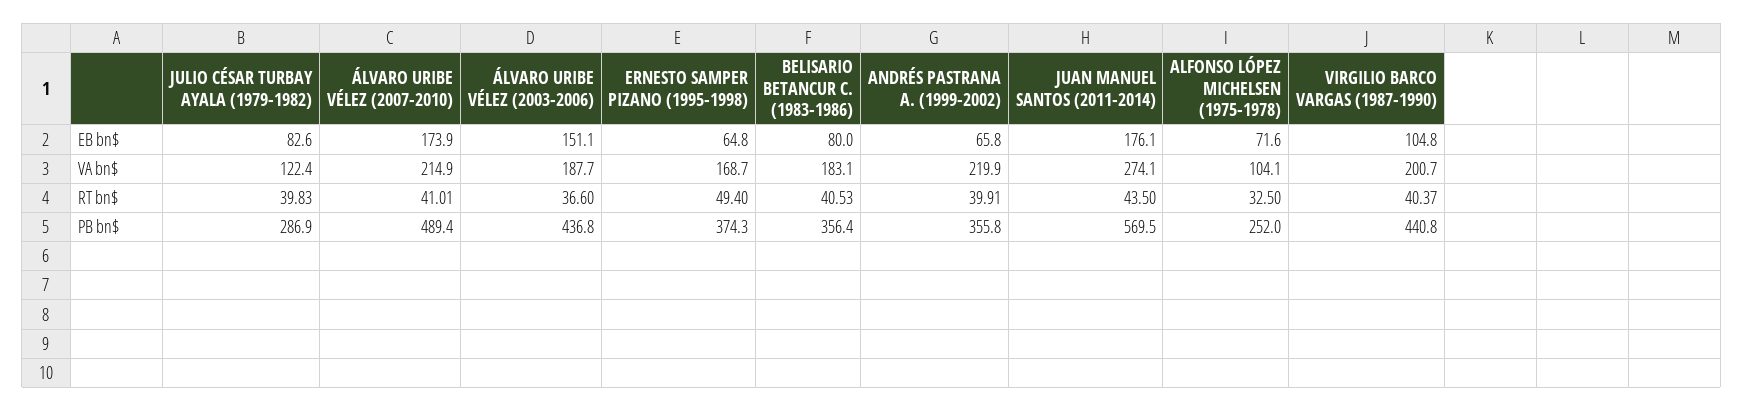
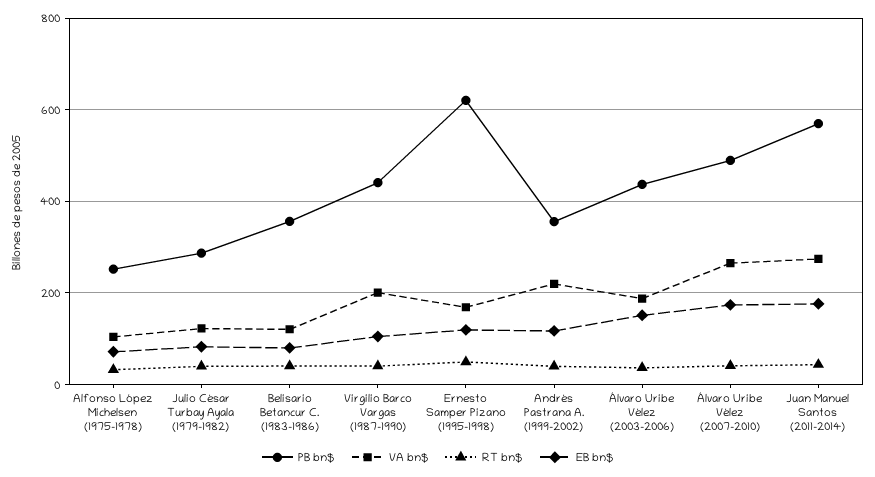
  {
    "EB bn$": {
      "JULIO CÉSAR TURBAY AYALA (1979-1982)": 82.6,
      "ÁLVARO URIBE VÉLEZ (2007-2010)": 173.9,
      "ÁLVARO URIBE VÉLEZ (2003-2006)": 151.1,
-     "ERNESTO SAMPER PIZANO (1995-1998)": 64.8,
+     "ERNESTO SAMPER PIZANO (1995-1998)": 120,
      "BELISARIO BETANCUR C. (1983-1986)": 80,
-     "ANDRÉS PASTRANA A. (1999-2002)": 65.8,
+     "ANDRÉS PASTRANA A. (1999-2002)": 120,
      "JUAN MANUEL SANTOS (2011-2014)": 176.1,
      "ALFONSO LÓPEZ MICHELSEN (1975-1978)": 71.6,
      "VIRGILIO BARCO VARGAS (1987-1990)": 104.8
    },
    "VA bn$": {
      "JULIO CÉSAR TURBAY AYALA (1979-1982)": 122.4,
-     "ÁLVARO URIBE VÉLEZ (2007-2010)": 214.9,
+     "ÁLVARO URIBE VÉLEZ (2007-2010)": 260,
      "ÁLVARO URIBE VÉLEZ (2003-2006)": 187.7,
      "ERNESTO SAMPER PIZANO (1995-1998)": 168.7,
-     "BELISARIO BETANCUR C. (1983-1986)": 183.1,
+     "BELISARIO BETANCUR C. (1983-1986)": 120,
      "ANDRÉS PASTRANA A. (1999-2002)": 219.9,
      "JUAN MANUEL SANTOS (2011-2014)": 274.1,
      "ALFONSO LÓPEZ MICHELSEN (1975-1978)": 104.1,
      "VIRGILIO BARCO VARGAS (1987-1990)": 200.7
    },
    "RT bn$": {
      "JULIO CÉSAR TURBAY AYALA (1979-1982)": 39.83,
      "ÁLVARO URIBE VÉLEZ (2007-2010)": 41.01,
      "ÁLVARO URIBE VÉLEZ (2003-2006)": 36.6,
      "ERNESTO SAMPER PIZANO (1995-1998)": 49.4,
      "BELISARIO BETANCUR C. (1983-1986)": 40.53,
      "ANDRÉS PASTRANA A. (1999-2002)": 39.91,
      "JUAN MANUEL SANTOS (2011-2014)": 43.5,
      "ALFONSO LÓPEZ MICHELSEN (1975-1978)": 32.5,
      "VIRGILIO BARCO VARGAS (1987-1990)": 40.37
    },
    "PB bn$": {
      "JULIO CÉSAR TURBAY AYALA (1979-1982)": 286.9,
      "ÁLVARO URIBE VÉLEZ (2007-2010)": 489.4,
      "ÁLVARO URIBE VÉLEZ (2003-2006)": 436.8,
-     "ERNESTO SAMPER PIZANO (1995-1998)": 374.3,
+     "ERNESTO SAMPER PIZANO (1995-1998)": 620,
      "BELISARIO BETANCUR C. (1983-1986)": 356.4,
      "ANDRÉS PASTRANA A. (1999-2002)": 355.8,
      "JUAN MANUEL SANTOS (2011-2014)": 569.5,
      "ALFONSO LÓPEZ MICHELSEN (1975-1978)": 252,
      "VIRGILIO BARCO VARGAS (1987-1990)": 440.8
    }
  }

